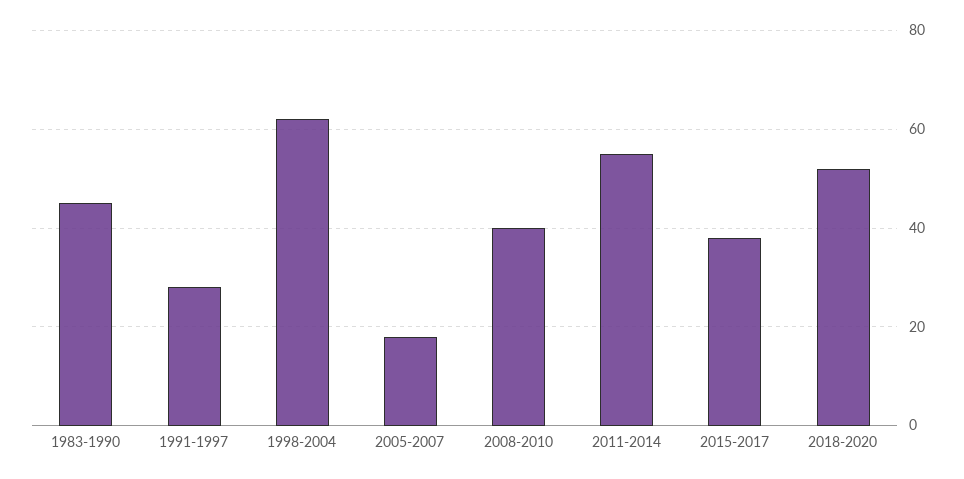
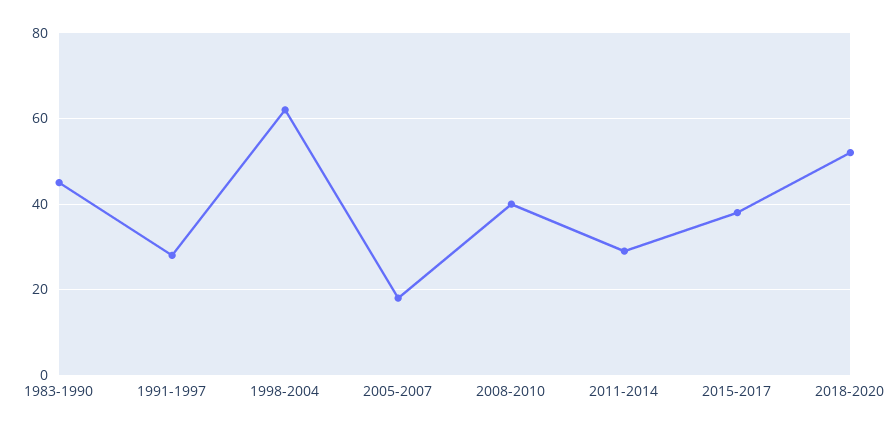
  {
    "1983-1990": 45,
    "1991-1997": 30,
    "1998-2004": 60,
    "2005-2007": 20,
    "2008-2010": 40,
-   "2011-2014": 55,
+   "2011-2014": 30,
    "2015-2017": 40,
    "2018-2020": 50
  }

